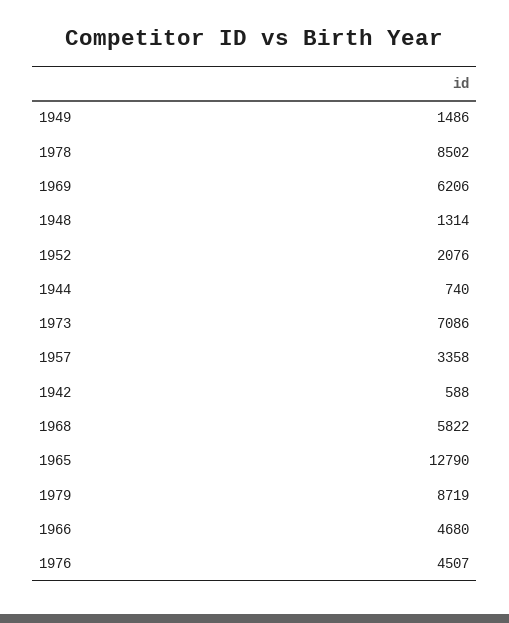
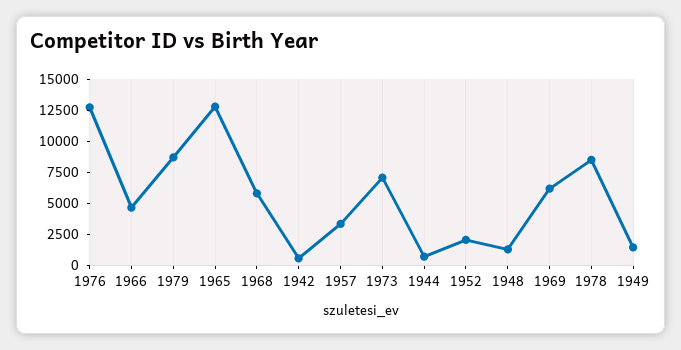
  {
    "1949": 1486,
    "1978": 8502,
    "1969": 6206,
    "1948": 1314,
    "1952": 2076,
    "1944": 740,
    "1973": 7086,
    "1957": 3358,
    "1942": 588,
    "1968": 5822,
    "1965": 12790,
    "1979": 8719,
    "1966": 4680,
-   "1976": 4507
+   "1976": 12500
  }

